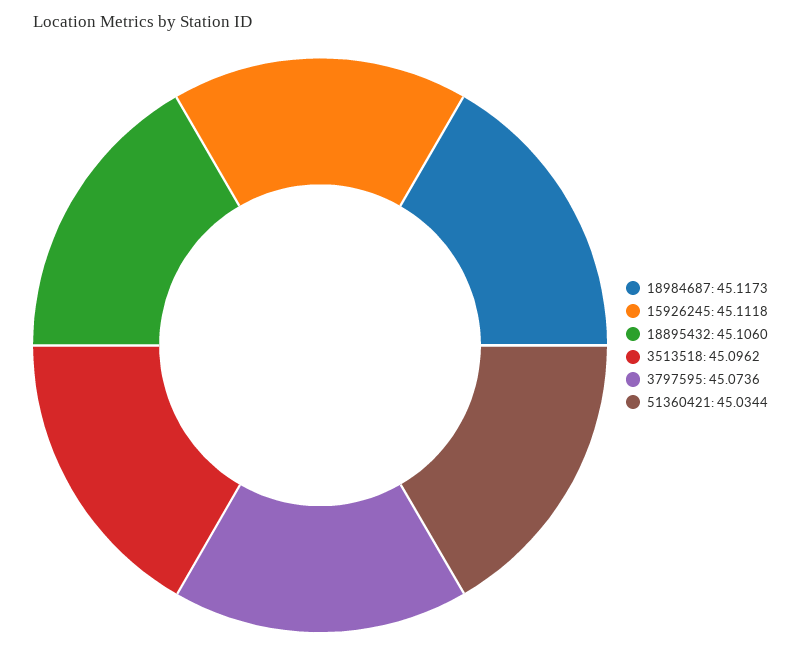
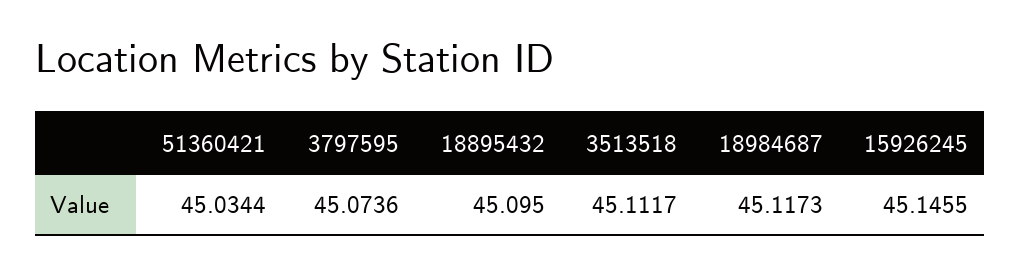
  {
    "18984687": 45.1173,
-   "15926245": 45.1118,
+   "15926245": 45.1455,
-   "18895432": 45.106,
+   "18895432": 45.095,
-   "3513518": 45.0962,
+   "3513518": 45.1117,
    "3797595": 45.0736,
    "51360421": 45.0344
  }

